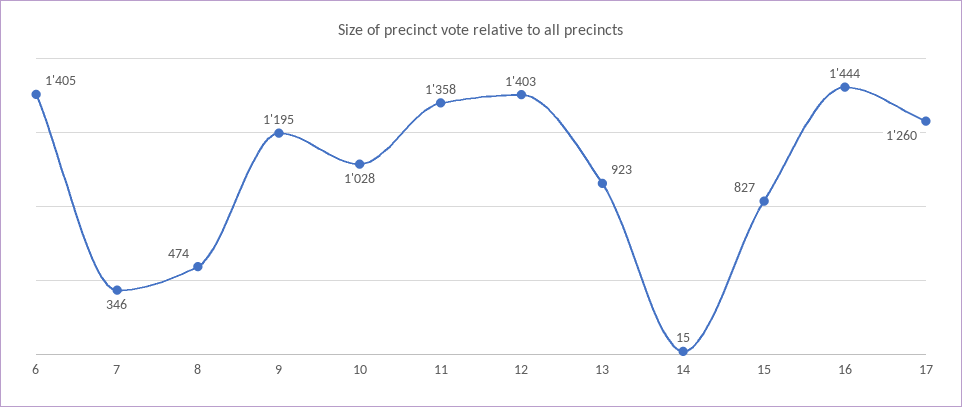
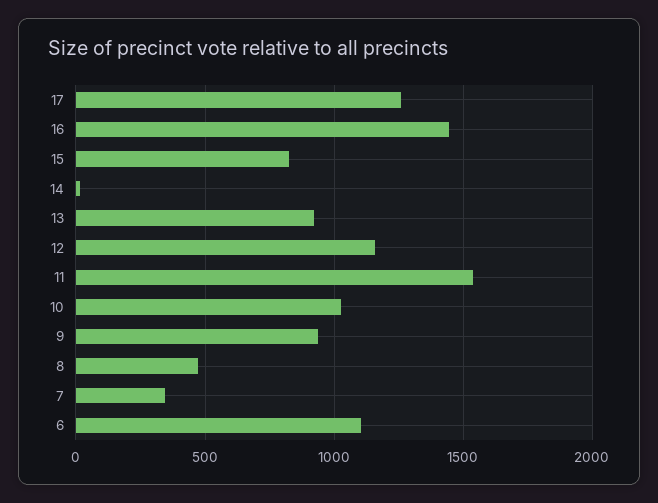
  {
-   "6": 1405,
+   "6": 1100,
    "7": 346,
    "8": 474,
-   "9": 1195,
+   "9": 950,
    "10": 1028,
-   "11": 1358,
+   "11": 1550,
-   "12": 1403,
+   "12": 1150,
    "13": 923,
    "14": 15,
    "15": 827,
    "16": 1444,
    "17": 1260
  }

